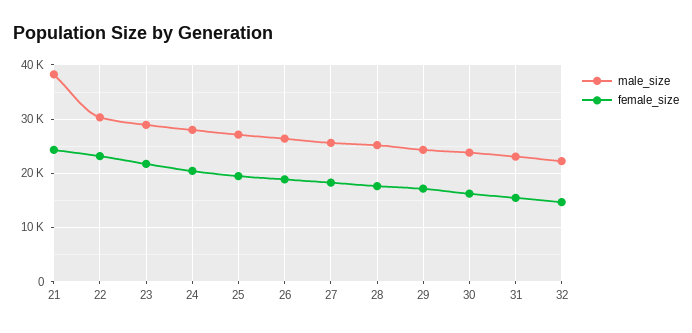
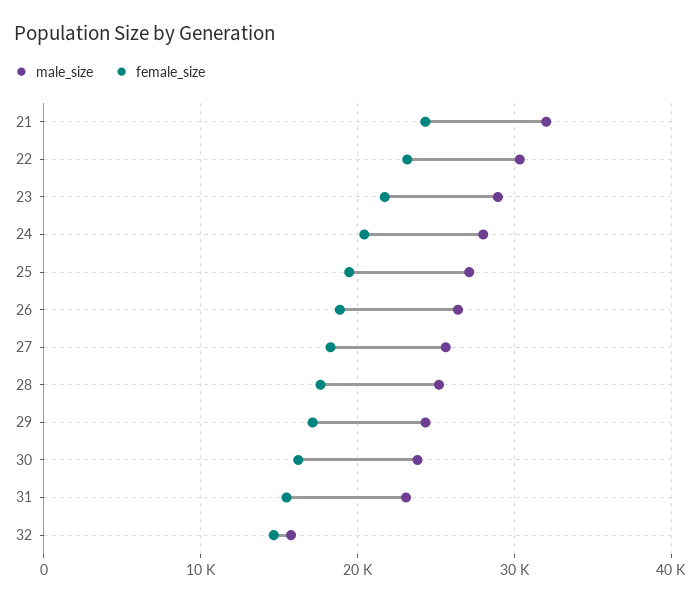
  {
    "male_size": {
-     "21": 38000,
+     "21": 32000,
      "22": 30000,
      "23": 29000,
      "24": 28000,
      "25": 27000,
      "26": 26000,
      "27": 26000,
      "28": 25000,
      "29": 24000,
      "30": 24000,
      "31": 23000,
-     "32": 22000
+     "32": 16000
    },
    "female_size": {
      "21": 24000,
      "22": 23000,
      "23": 22000,
      "24": 20000,
      "25": 19000,
      "26": 19000,
      "27": 18000,
      "28": 18000,
      "29": 17000,
      "30": 16000,
      "31": 15000,
      "32": 15000
    }
  }

